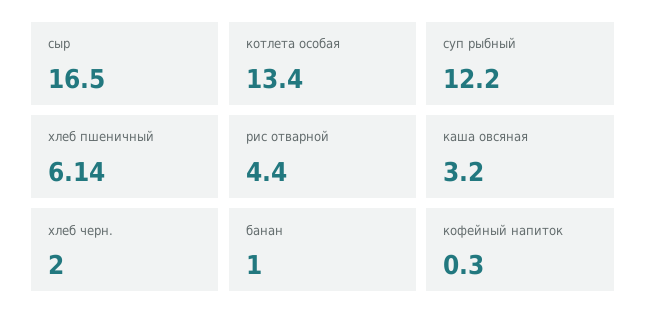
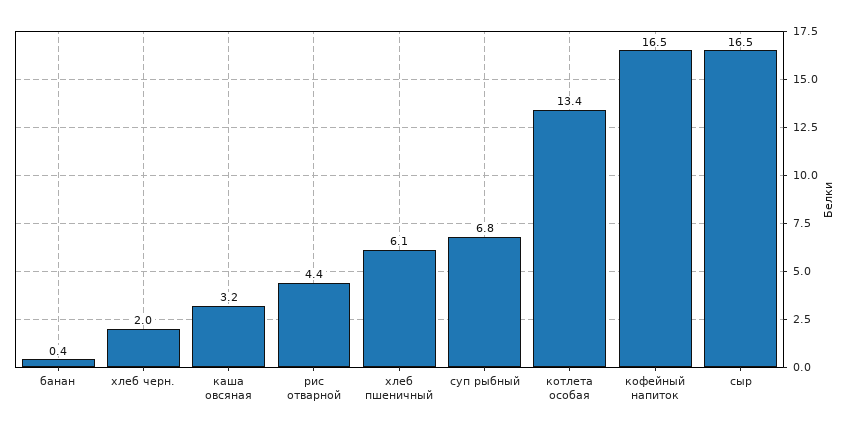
  {
    "сыр": 16.5,
    "котлета особая": 13.4,
-   "суп рыбный": 12.2,
+   "суп рыбный": 6.8,
    "хлеб пшеничный": 6.14,
    "рис отварной": 4.4,
    "каша овсяная": 3.2,
    "хлеб черн.": 2,
-   "банан": 1,
+   "банан": 0.4,
-   "кофейный напиток": 0.3
+   "кофейный напиток": 16.5
  }

